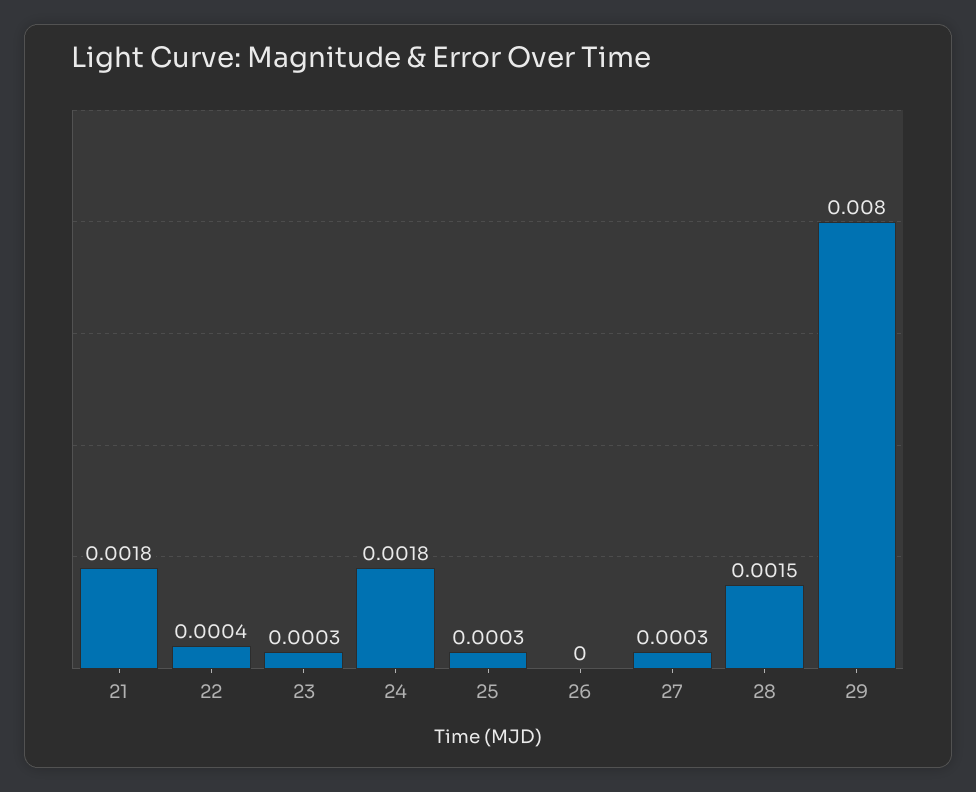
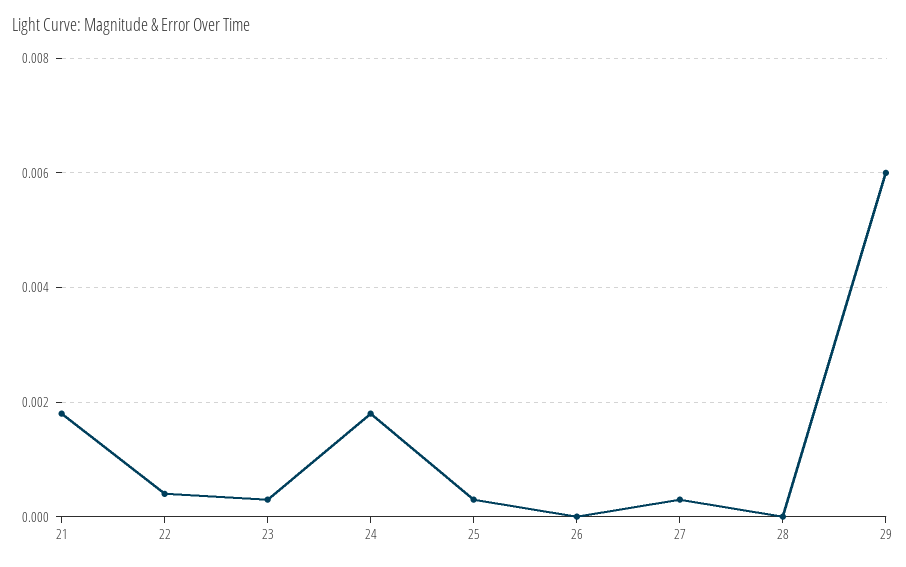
  {
    "21": 0.0018,
    "22": 0.0004,
    "23": 0.0003,
    "24": 0.0018,
    "25": 0.0003,
    "26": 0,
    "27": 0.0003,
-   "28": 0.0015,
+   "28": 0,
-   "29": 0.008
+   "29": 0.006
  }

